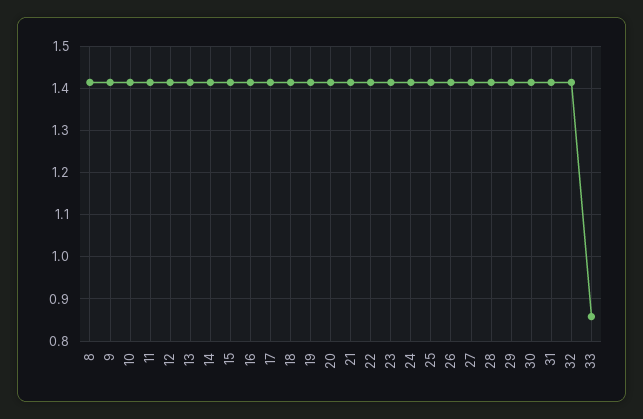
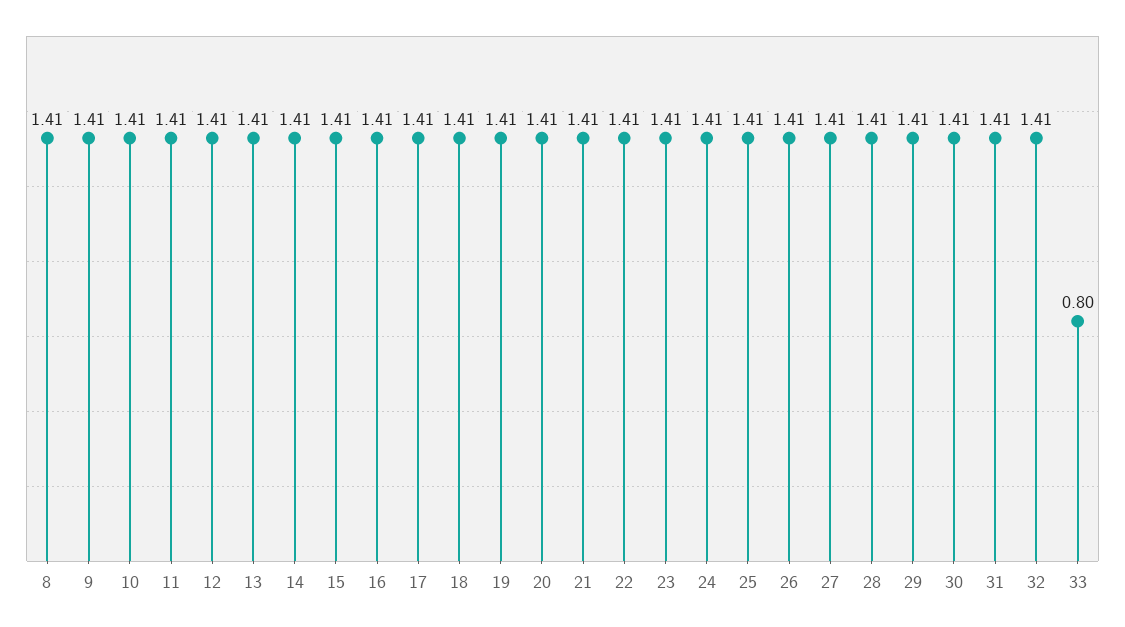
  {
    "8": 1.41,
    "9": 1.41,
    "10": 1.41,
    "11": 1.41,
    "12": 1.41,
    "13": 1.41,
    "14": 1.41,
    "15": 1.41,
    "16": 1.41,
    "17": 1.41,
    "18": 1.41,
    "19": 1.41,
    "20": 1.41,
    "21": 1.41,
    "22": 1.41,
    "23": 1.41,
    "24": 1.41,
    "25": 1.41,
    "26": 1.41,
    "27": 1.41,
    "28": 1.41,
    "29": 1.41,
    "30": 1.41,
    "31": 1.41,
    "32": 1.41,
-   "33": 0.86
+   "33": 0.8
  }

